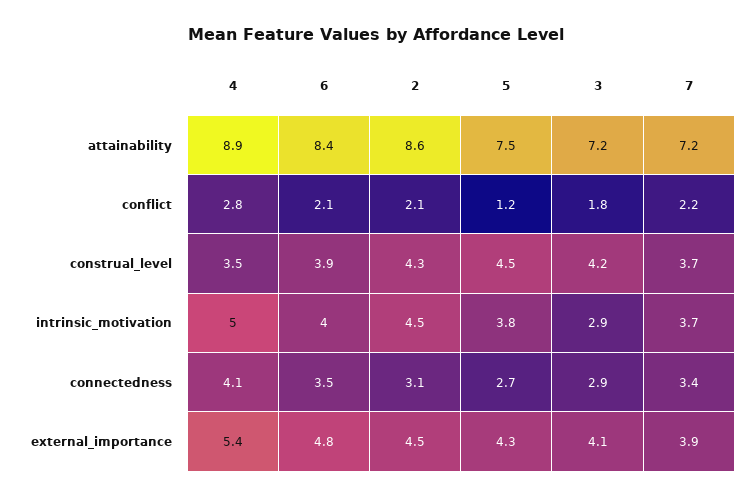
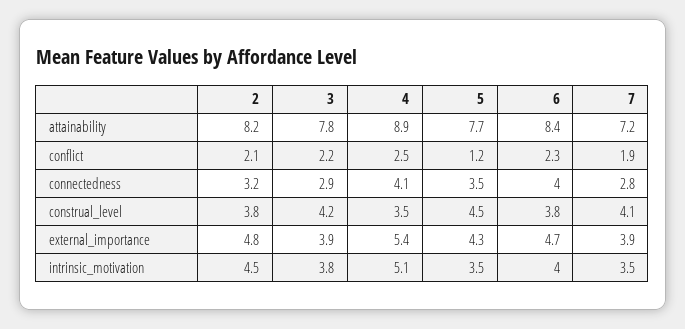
  {
    "4": {
      "attainability": 8.9,
-     "conflict": 2.8,
+     "conflict": 2.5,
      "construal_level": 3.5,
-     "intrinsic_motivation": 5,
+     "intrinsic_motivation": 5.1,
      "connectedness": 4.1,
      "external_importance": 5.4
    },
    "6": {
      "attainability": 8.4,
-     "conflict": 2.1,
+     "conflict": 2.3,
-     "construal_level": 3.9,
+     "construal_level": 3.8,
      "intrinsic_motivation": 4,
-     "connectedness": 3.5,
+     "connectedness": 4,
-     "external_importance": 4.8
+     "external_importance": 4.7
    },
    "2": {
-     "attainability": 8.6,
+     "attainability": 8.2,
      "conflict": 2.1,
-     "construal_level": 4.3,
+     "construal_level": 3.8,
      "intrinsic_motivation": 4.5,
-     "connectedness": 3.1,
+     "connectedness": 3.2,
-     "external_importance": 4.5
+     "external_importance": 4.8
    },
    "5": {
-     "attainability": 7.5,
+     "attainability": 7.7,
      "conflict": 1.2,
      "construal_level": 4.5,
-     "intrinsic_motivation": 3.8,
+     "intrinsic_motivation": 3.5,
-     "connectedness": 2.7,
+     "connectedness": 3.5,
      "external_importance": 4.3
    },
    "3": {
-     "attainability": 7.2,
+     "attainability": 7.8,
-     "conflict": 1.8,
+     "conflict": 2.2,
      "construal_level": 4.2,
-     "intrinsic_motivation": 2.9,
+     "intrinsic_motivation": 3.8,
      "connectedness": 2.9,
-     "external_importance": 4.1
+     "external_importance": 3.9
    },
    "7": {
      "attainability": 7.2,
-     "conflict": 2.2,
+     "conflict": 1.9,
-     "construal_level": 3.7,
+     "construal_level": 4.1,
-     "intrinsic_motivation": 3.7,
+     "intrinsic_motivation": 3.5,
-     "connectedness": 3.4,
+     "connectedness": 2.8,
      "external_importance": 3.9
    }
  }

